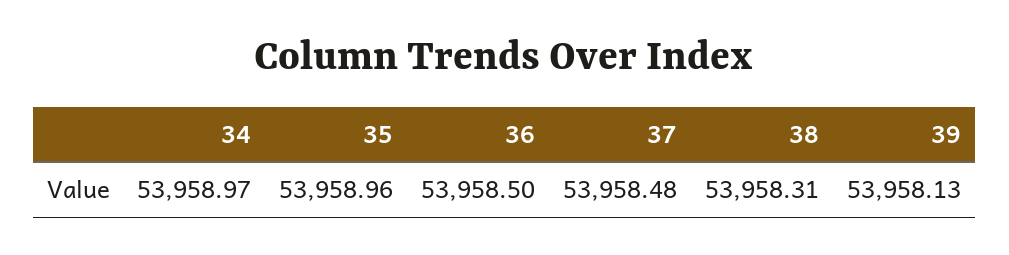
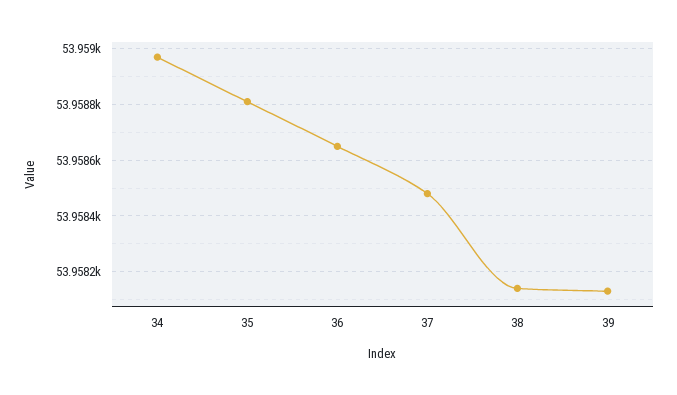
  {
    "34": 53958.97,
-   "35": 53958.96,
+   "35": 53958.8,
-   "36": 53958.5,
+   "36": 53958.65,
    "37": 53958.48,
-   "38": 53958.31,
+   "38": 53958.15,
    "39": 53958.13
  }

